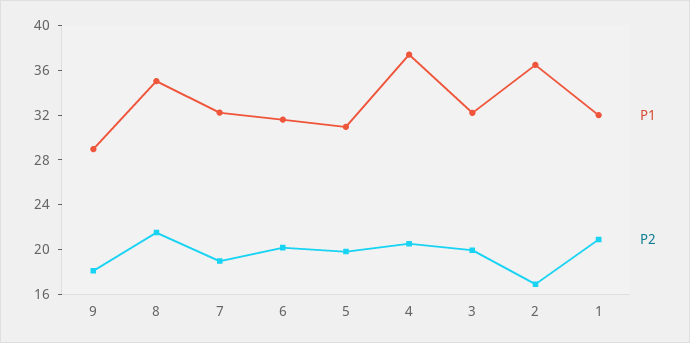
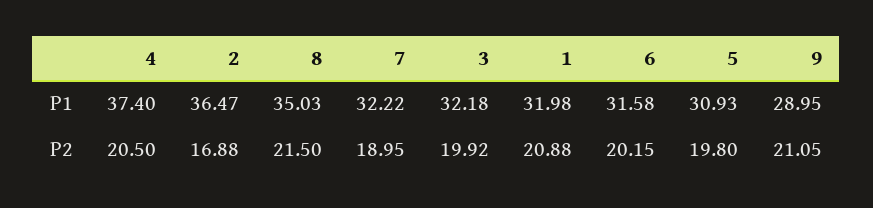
  {
    "P1": {
      "9": 28.95,
      "8": 35.03,
      "7": 32.22,
      "6": 31.58,
      "5": 30.93,
      "4": 37.4,
      "3": 32.18,
      "2": 36.47,
      "1": 31.98
    },
    "P2": {
-     "9": 18,
+     "9": 21.05,
      "8": 21.5,
      "7": 18.95,
      "6": 20.15,
      "5": 19.8,
      "4": 20.5,
      "3": 19.92,
      "2": 16.88,
      "1": 20.88
    }
  }

